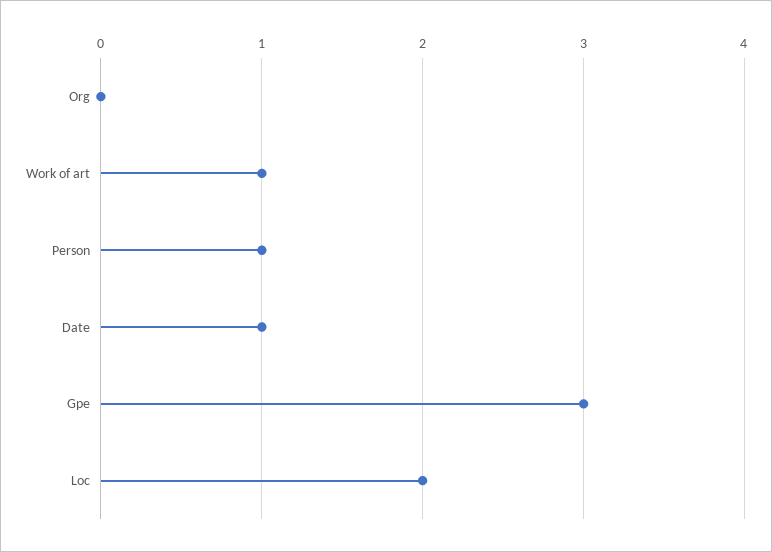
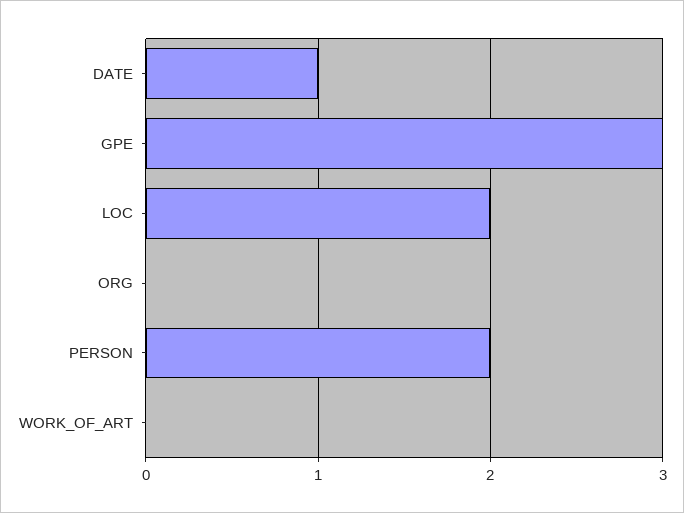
  {
    "Org": 0,
-   "Work of art": 1,
+   "Work of art": 0,
-   "Person": 1,
+   "Person": 2,
    "Date": 1,
    "Gpe": 3,
    "Loc": 2
  }

